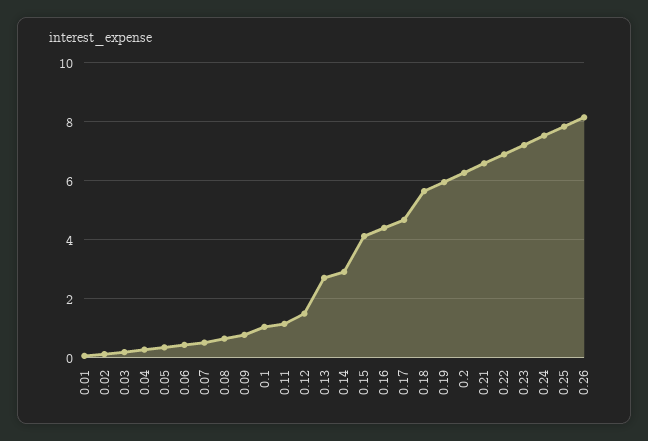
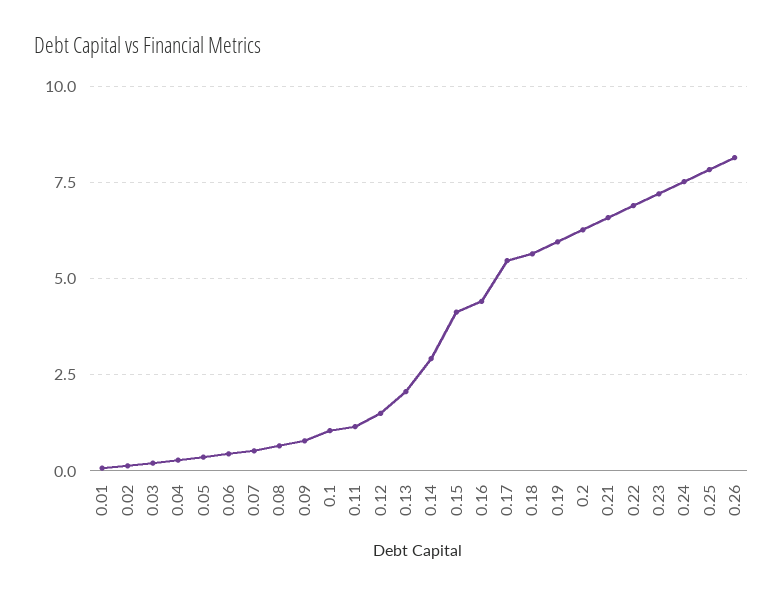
  {
    "0.01": 0,
    "0.02": 0.25,
    "0.03": 0.25,
    "0.04": 0.25,
    "0.05": 0.25,
    "0.06": 0.5,
    "0.07": 0.5,
    "0.08": 0.75,
    "0.09": 0.75,
    "0.1": 1,
    "0.11": 1.25,
    "0.12": 1.5,
-   "0.13": 2.75,
+   "0.13": 2,
    "0.14": 3,
    "0.15": 4.25,
    "0.16": 4.5,
-   "0.17": 4.75,
+   "0.17": 5.5,
    "0.18": 5.75,
    "0.19": 6,
    "0.2": 6.25,
    "0.21": 6.5,
    "0.22": 7,
    "0.23": 7.25,
    "0.24": 7.5,
    "0.25": 7.75,
    "0.26": 8.25
  }

